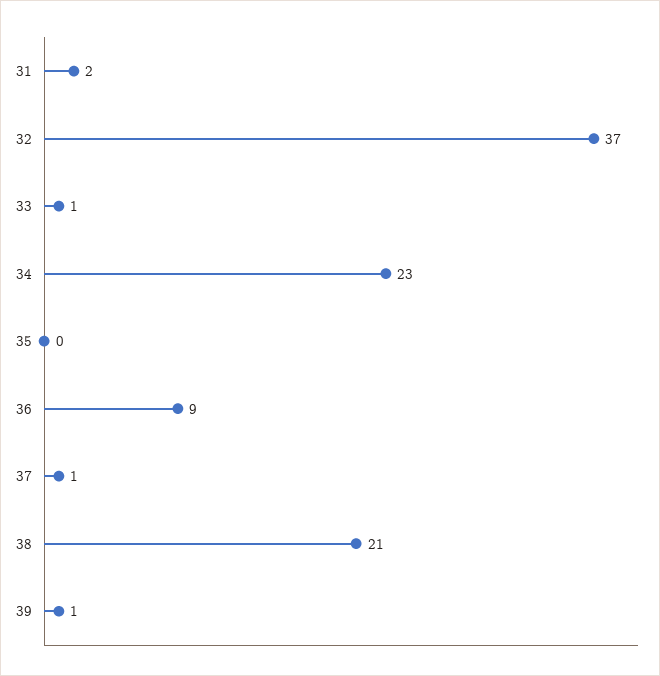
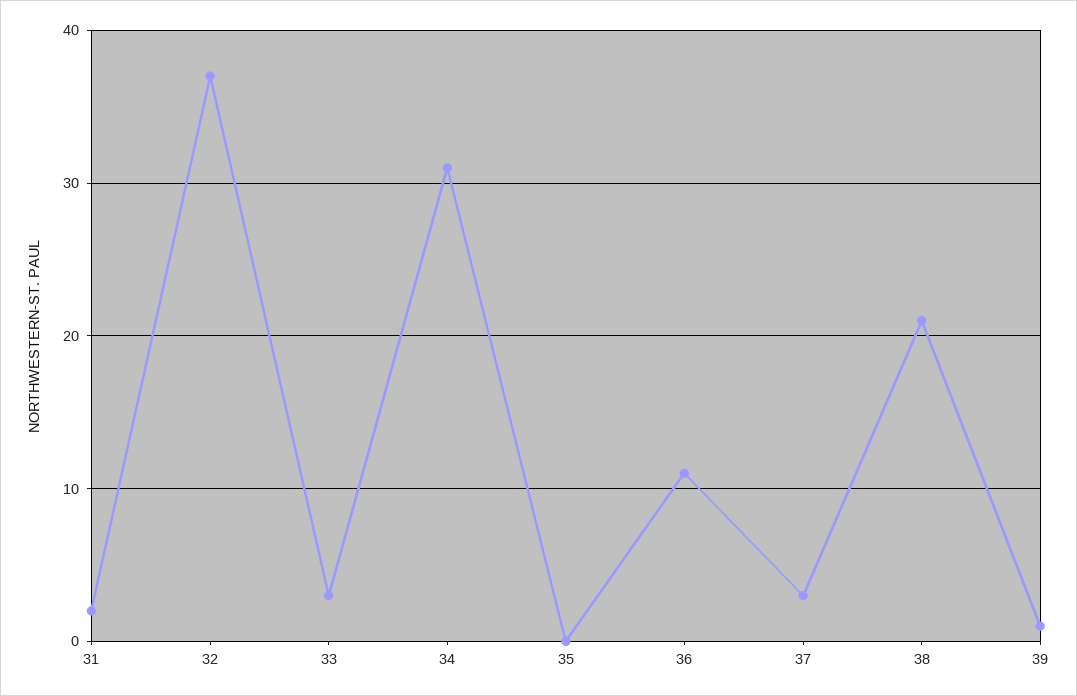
  {
    "31": 2,
    "32": 37,
-   "33": 1,
+   "33": 3,
-   "34": 23,
+   "34": 31,
    "35": 0,
-   "36": 9,
+   "36": 11,
-   "37": 1,
+   "37": 3,
    "38": 21,
    "39": 1
  }

